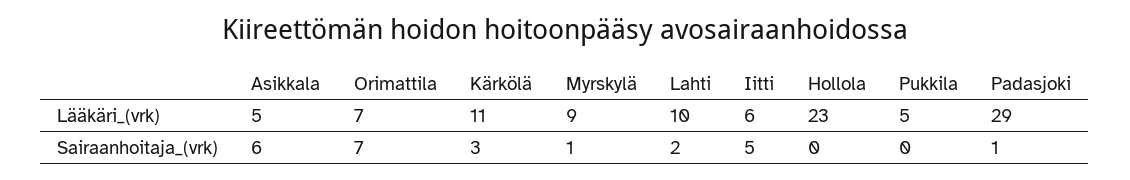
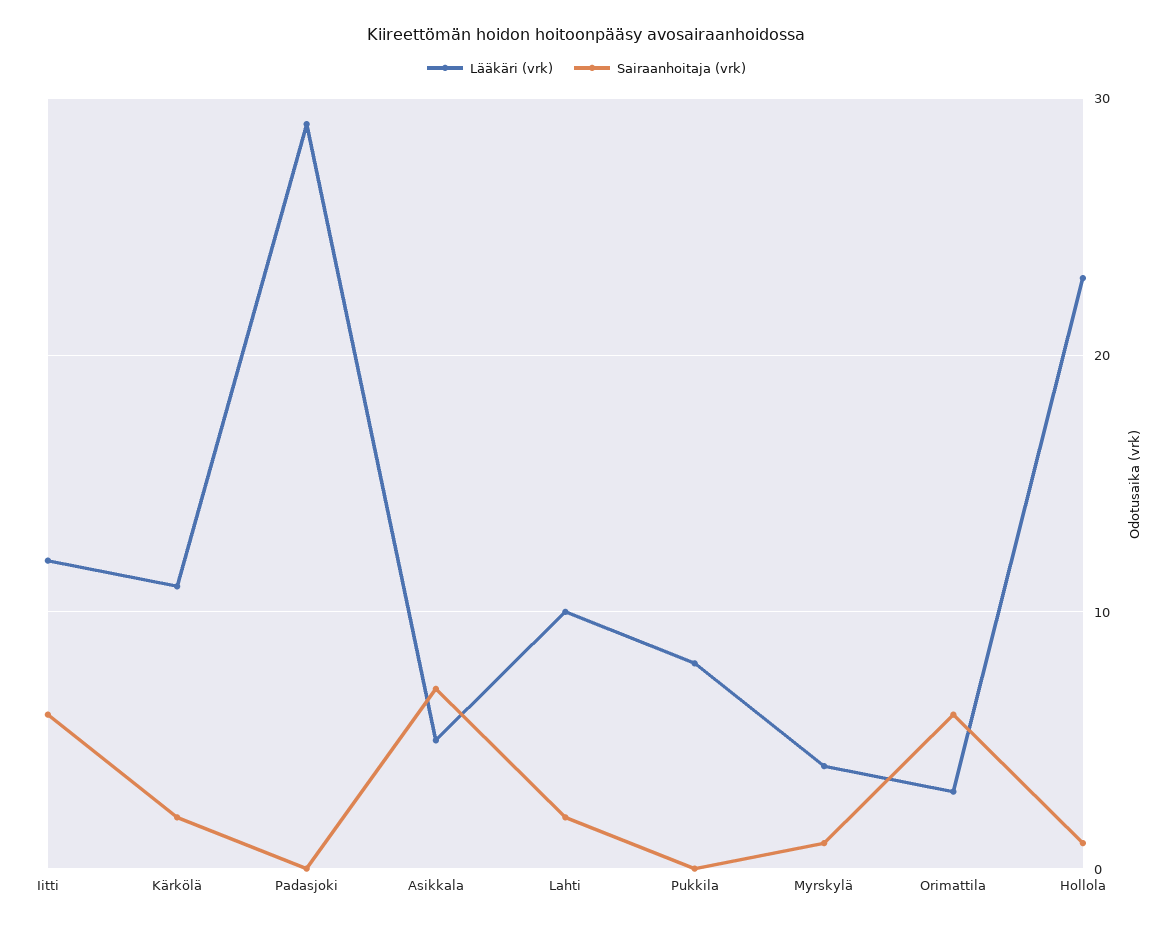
  {
    "Lääkäri_(vrk)": {
      "Asikkala": 5,
-     "Orimattila": 7,
+     "Orimattila": 3,
      "Kärkölä": 11,
-     "Myrskylä": 9,
+     "Myrskylä": 4,
      "Lahti": 10,
-     "Iitti": 6,
+     "Iitti": 12,
      "Hollola": 23,
-     "Pukkila": 5,
+     "Pukkila": 8,
      "Padasjoki": 29
    },
    "Sairaanhoitaja_(vrk)": {
-     "Asikkala": 6,
+     "Asikkala": 7,
-     "Orimattila": 7,
+     "Orimattila": 6,
-     "Kärkölä": 3,
+     "Kärkölä": 2,
      "Myrskylä": 1,
      "Lahti": 2,
-     "Iitti": 5,
+     "Iitti": 6,
-     "Hollola": 0,
+     "Hollola": 1,
      "Pukkila": 0,
-     "Padasjoki": 1
+     "Padasjoki": 0
    }
  }

